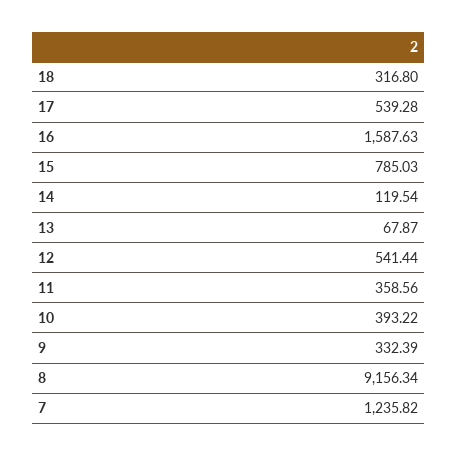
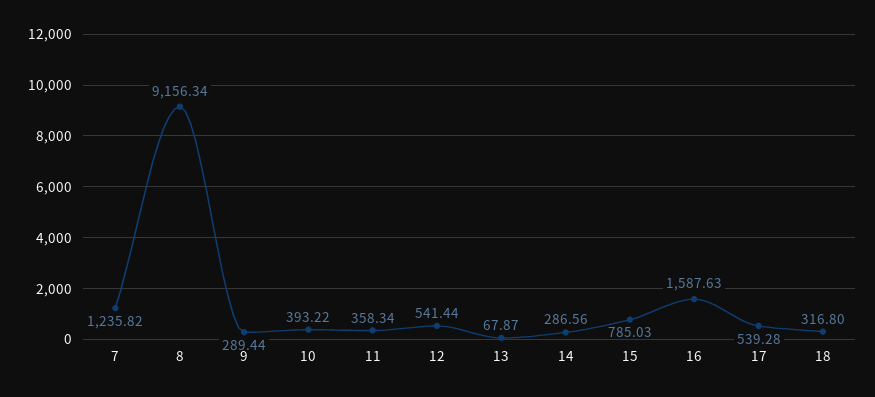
  {
    "18": 316.8,
    "17": 539.28,
    "16": 1587.63,
    "15": 785.03,
-   "14": 119.54,
+   "14": 286.56,
    "13": 67.87,
    "12": 541.44,
-   "11": 358.56,
+   "11": 358.34,
    "10": 393.22,
-   "9": 332.39,
+   "9": 289.44,
    "8": 9156.34,
    "7": 1235.82
  }

